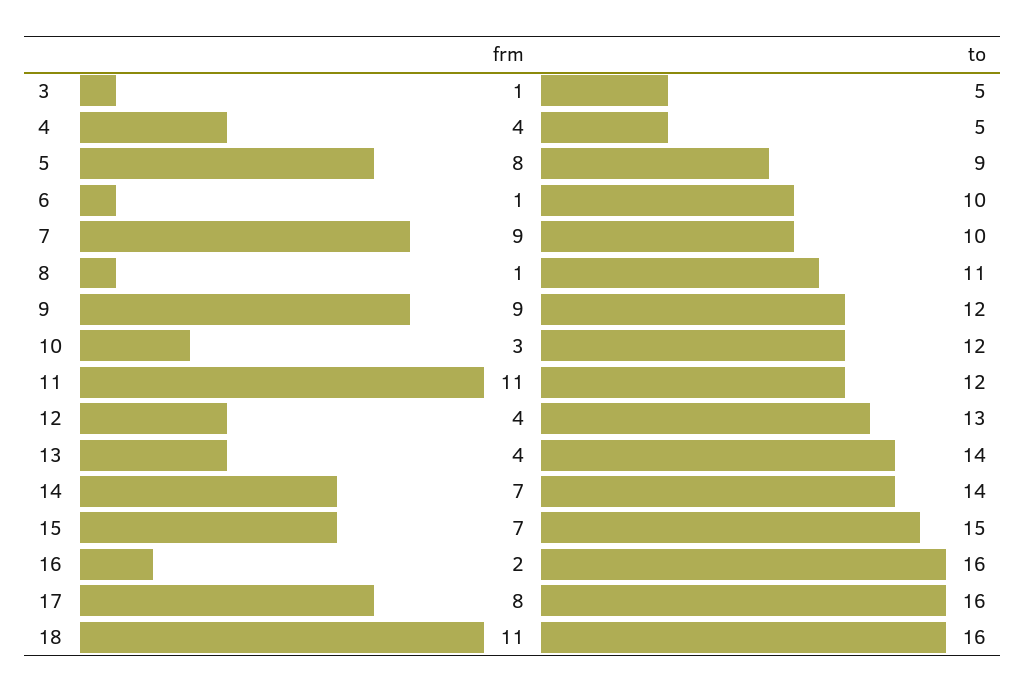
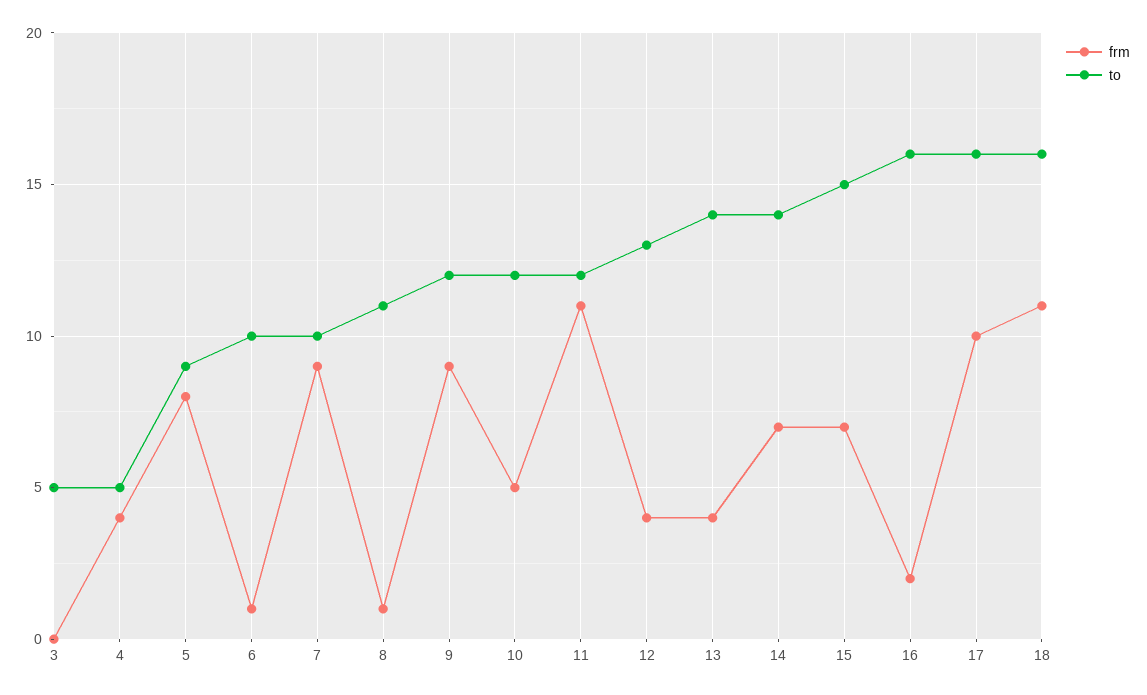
  {
    "frm": {
-     "3": 1,
+     "3": 0,
      "4": 4,
      "5": 8,
      "6": 1,
      "7": 9,
      "8": 1,
      "9": 9,
-     "10": 3,
+     "10": 5,
      "11": 11,
      "12": 4,
      "13": 4,
      "14": 7,
      "15": 7,
      "16": 2,
-     "17": 8,
+     "17": 10,
      "18": 11
    },
    "to": {
      "3": 5,
      "4": 5,
      "5": 9,
      "6": 10,
      "7": 10,
      "8": 11,
      "9": 12,
      "10": 12,
      "11": 12,
      "12": 13,
      "13": 14,
      "14": 14,
      "15": 15,
      "16": 16,
      "17": 16,
      "18": 16
    }
  }

